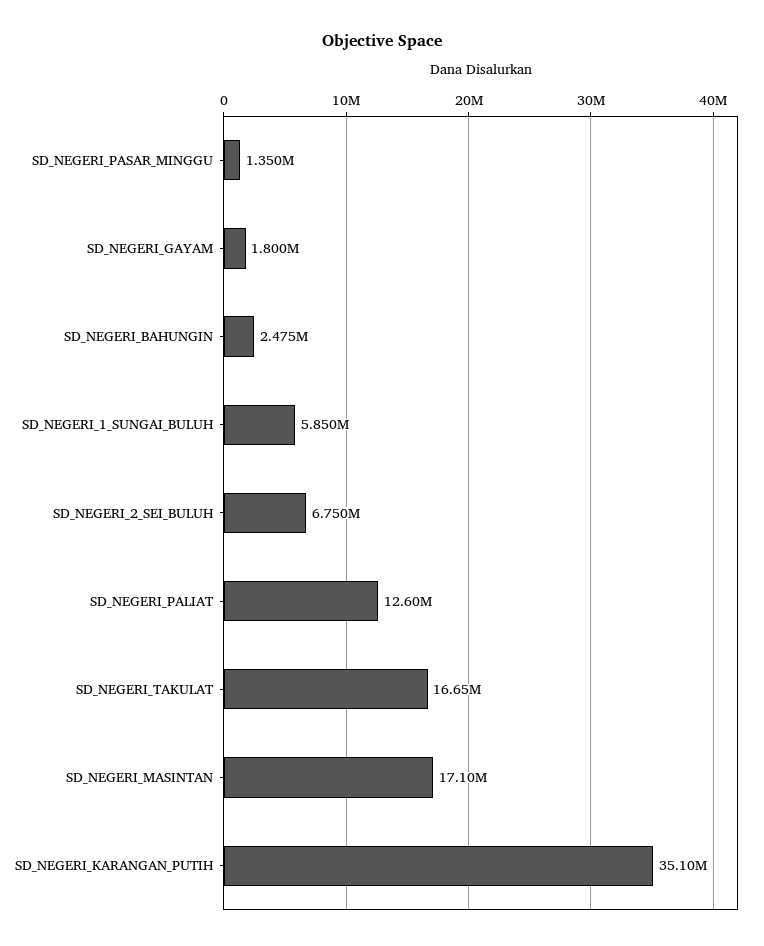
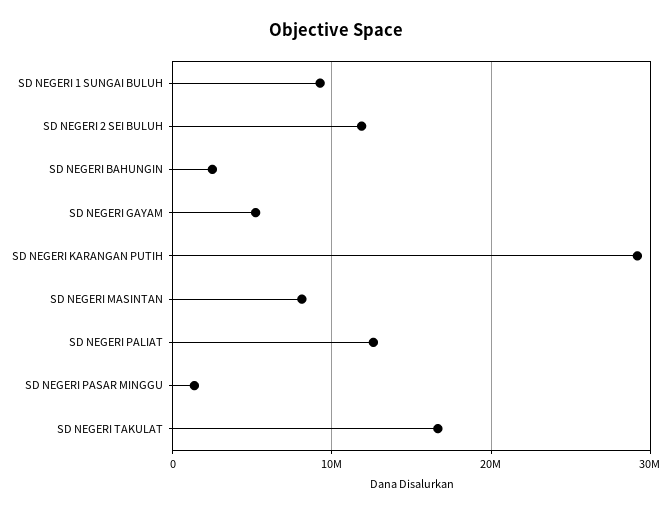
  {
    "SD_NEGERI_PASAR_MINGGU": 1350000,
-   "SD_NEGERI_GAYAM": 1800000,
+   "SD_NEGERI_GAYAM": 5000000,
    "SD_NEGERI_BAHUNGIN": 2475000,
-   "SD_NEGERI_1_SUNGAI_BULUH": 5850000,
+   "SD_NEGERI_1_SUNGAI_BULUH": 9000000,
-   "SD_NEGERI_2_SEI_BULUH": 6750000,
+   "SD_NEGERI_2_SEI_BULUH": 12000000,
    "SD_NEGERI_PALIAT": 12600000,
    "SD_NEGERI_TAKULAT": 16650000,
-   "SD_NEGERI_MASINTAN": 17100000,
+   "SD_NEGERI_MASINTAN": 8000000,
-   "SD_NEGERI_KARANGAN_PUTIH": 35100000
+   "SD_NEGERI_KARANGAN_PUTIH": 29000000
  }

